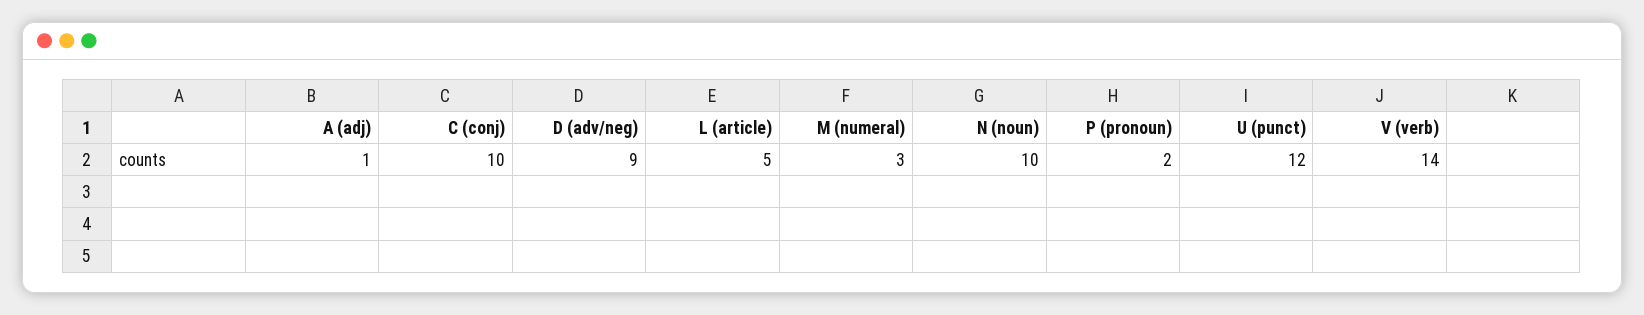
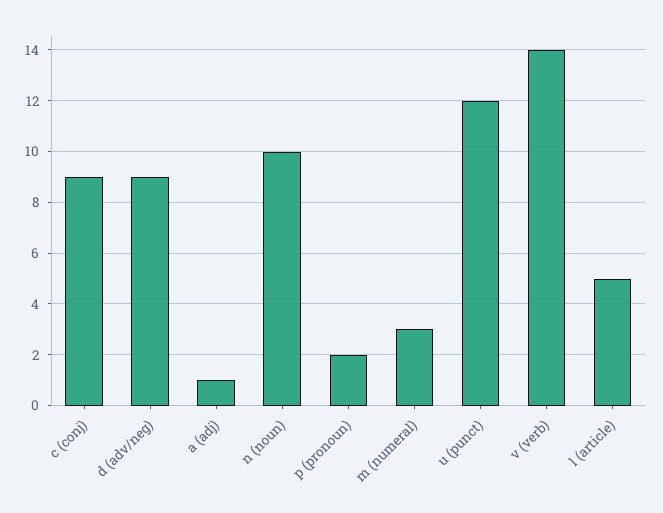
  {
    "A (adj)": 1,
-   "C (conj)": 10,
+   "C (conj)": 9,
    "D (adv/neg)": 9,
    "L (article)": 5,
    "M (numeral)": 3,
    "N (noun)": 10,
    "P (pronoun)": 2,
    "U (punct)": 12,
    "V (verb)": 14
  }

